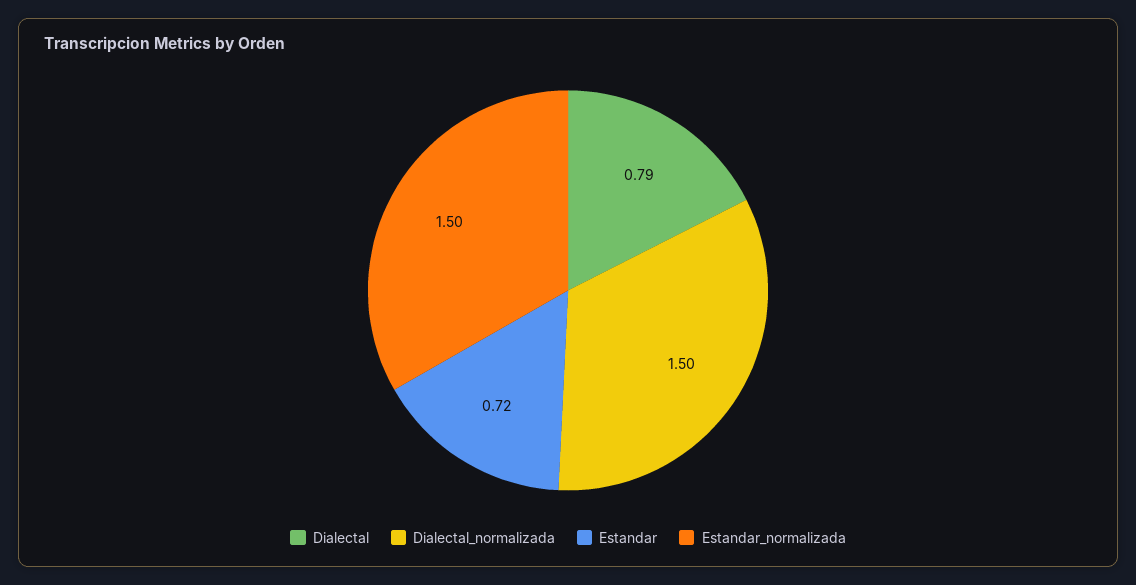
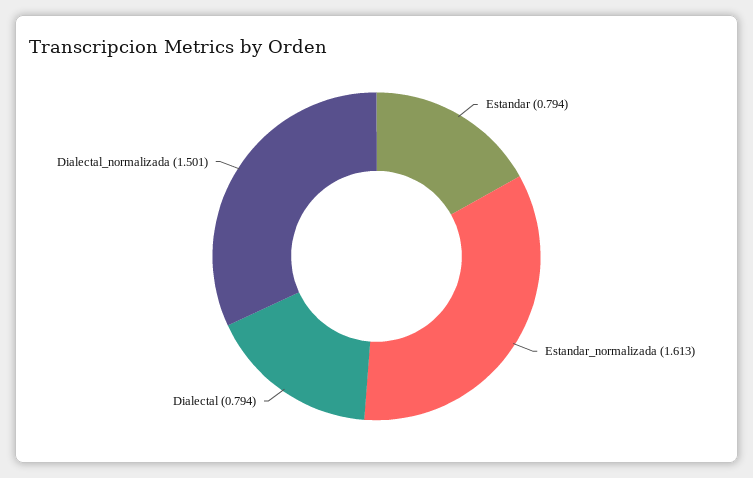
  {
    "Dialectal": 0.794,
    "Dialectal_normalizada": 1.501,
-   "Estandar": 0.72,
+   "Estandar": 0.794,
-   "Estandar_normalizada": 1.5
+   "Estandar_normalizada": 1.613
  }

